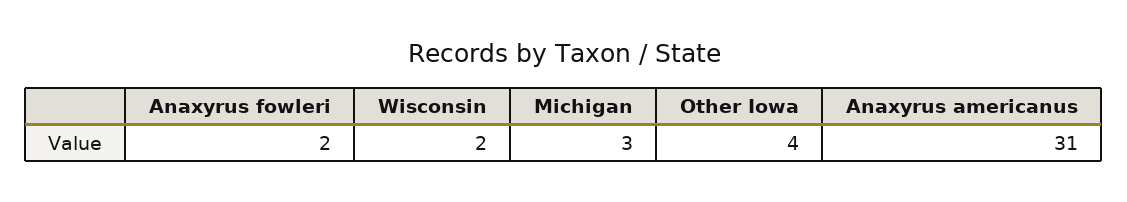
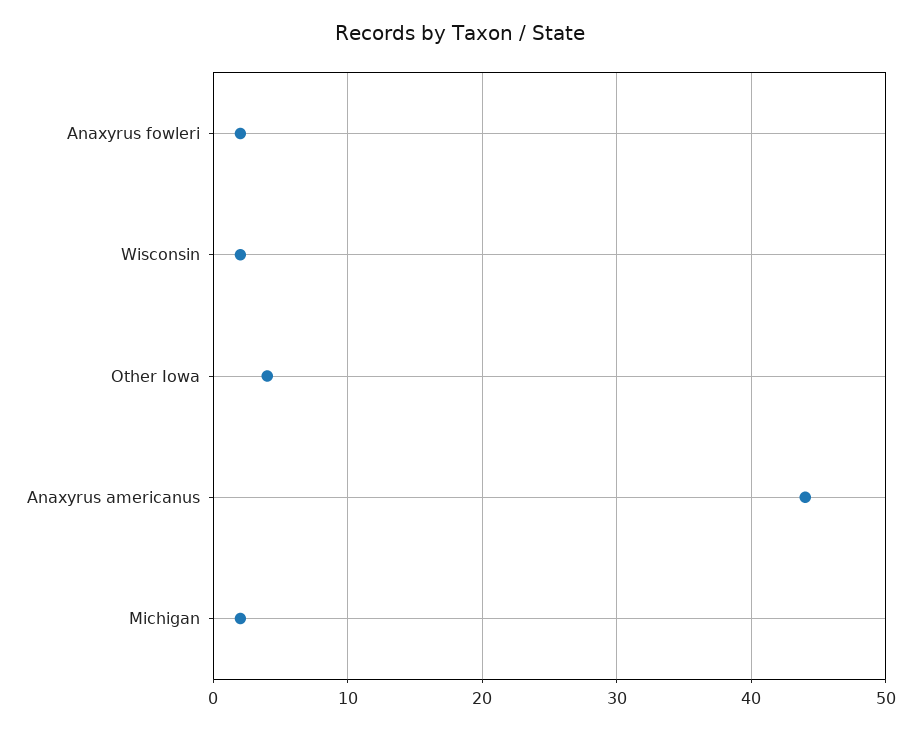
  {
    "Anaxyrus fowleri": 2,
    "Wisconsin": 2,
-   "Michigan": 3,
+   "Michigan": 2,
    "Other Iowa": 4,
-   "Anaxyrus americanus": 31
+   "Anaxyrus americanus": 44
  }

